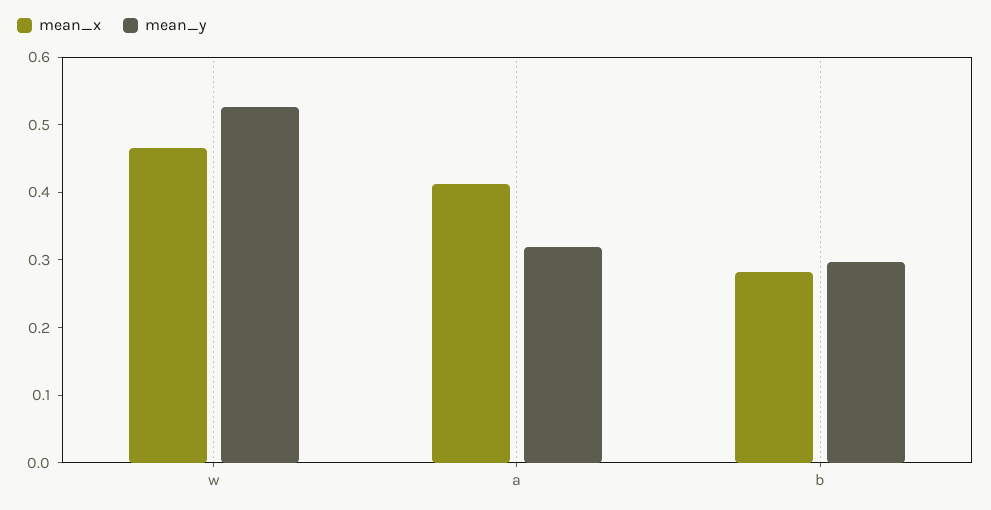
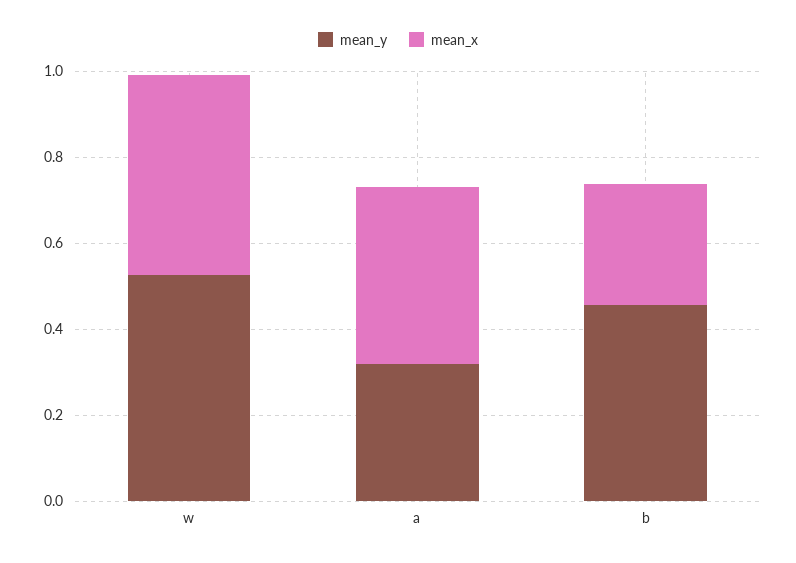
  {
    "mean_x": {
      "w": 0.46,
      "a": 0.42,
      "b": 0.28
    },
    "mean_y": {
      "w": 0.52,
      "a": 0.32,
-     "b": 0.3
+     "b": 0.45
    }
  }

